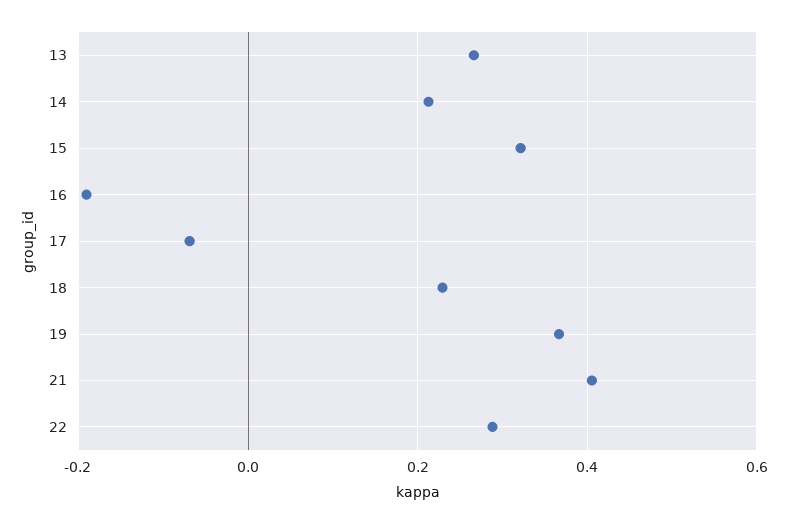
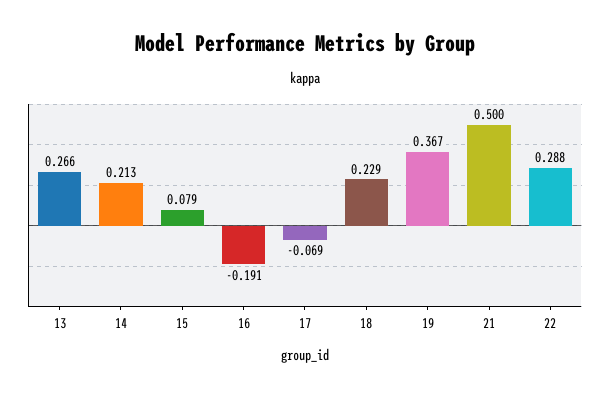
  {
    "13": 0.266,
    "14": 0.213,
-   "15": 0.32,
+   "15": 0.079,
    "16": -0.191,
    "17": -0.069,
    "18": 0.229,
    "19": 0.367,
-   "21": 0.4,
+   "21": 0.5,
    "22": 0.288
  }

